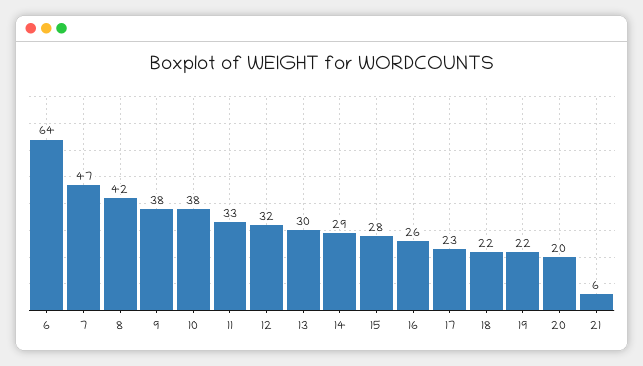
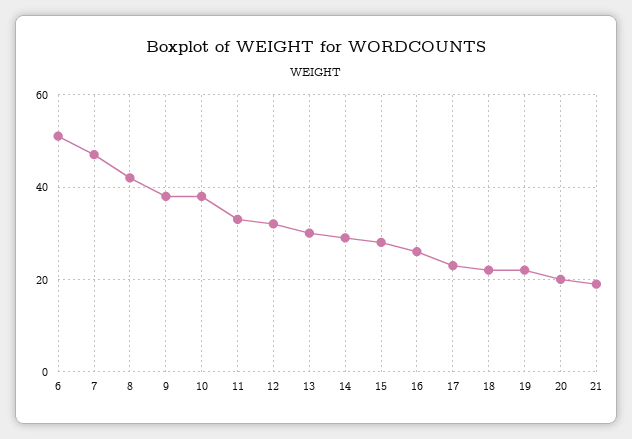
  {
-   "6": 64,
+   "6": 50,
    "7": 47,
    "8": 42,
    "9": 38,
    "10": 38,
    "11": 33,
    "12": 32,
    "13": 30,
    "14": 29,
    "15": 28,
    "16": 26,
    "17": 23,
    "18": 22,
    "19": 22,
    "20": 20,
-   "21": 6
+   "21": 20
  }

